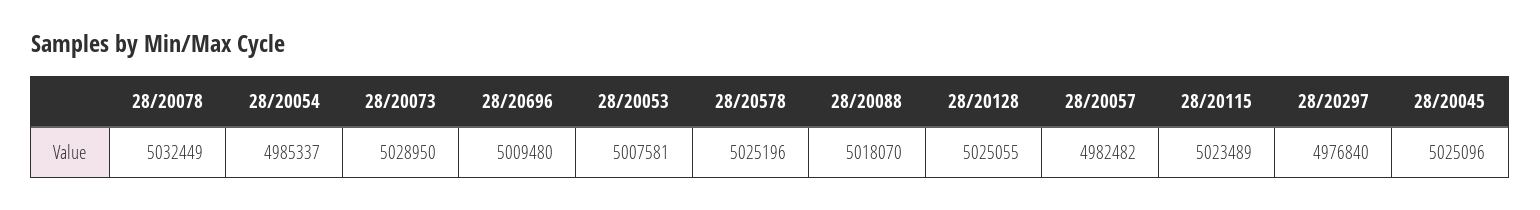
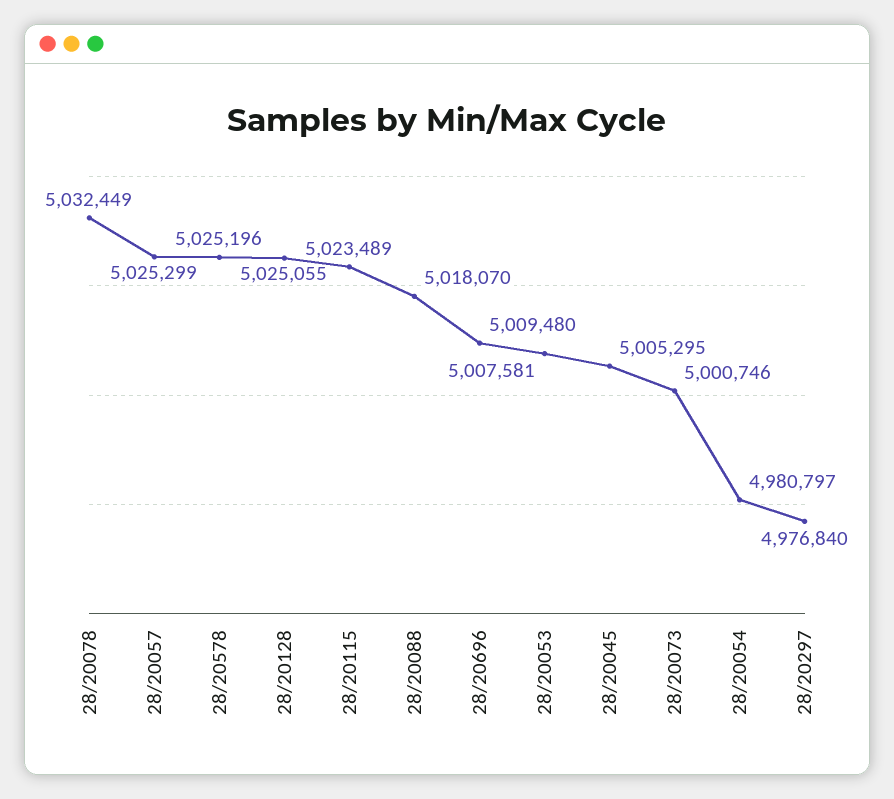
  {
    "28/20078": 5032449,
-   "28/20054": 4985337,
+   "28/20054": 4980797,
-   "28/20073": 5028950,
+   "28/20073": 5000746,
    "28/20696": 5009480,
    "28/20053": 5007581,
    "28/20578": 5025196,
    "28/20088": 5018070,
    "28/20128": 5025055,
-   "28/20057": 4982482,
+   "28/20057": 5025299,
    "28/20115": 5023489,
    "28/20297": 4976840,
-   "28/20045": 5025096
+   "28/20045": 5005295
  }

